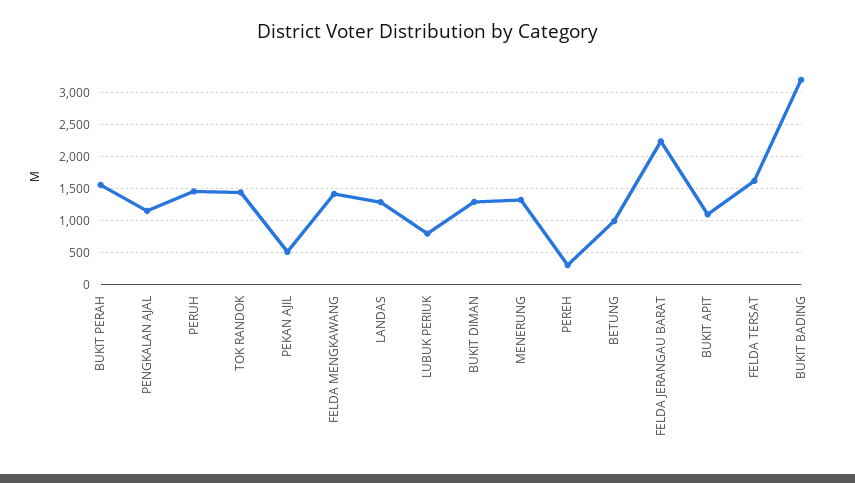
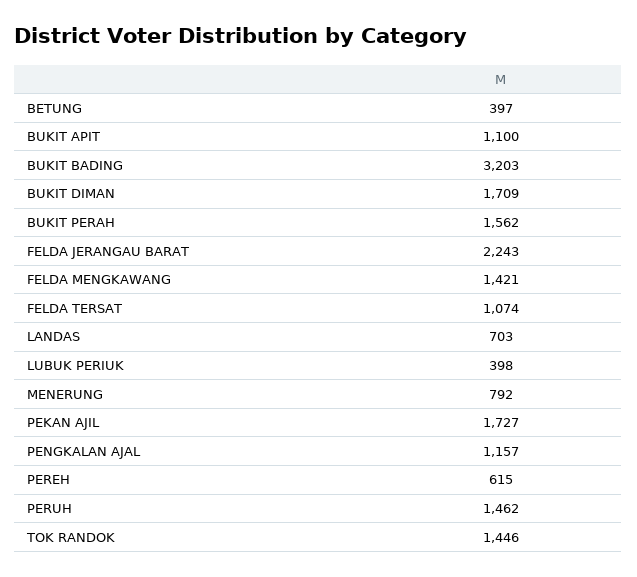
  {
    "BUKIT PERAH": 1562,
    "PENGKALAN AJAL": 1157,
    "PERUH": 1462,
    "TOK RANDOK": 1446,
-   "PEKAN AJIL": 500,
+   "PEKAN AJIL": 1727,
    "FELDA MENGKAWANG": 1421,
-   "LANDAS": 1300,
+   "LANDAS": 703,
-   "LUBUK PERIUK": 800,
+   "LUBUK PERIUK": 398,
-   "BUKIT DIMAN": 1300,
+   "BUKIT DIMAN": 1709,
-   "MENERUNG": 1300,
+   "MENERUNG": 792,
-   "PEREH": 300,
+   "PEREH": 615,
-   "BETUNG": 1000,
+   "BETUNG": 397,
    "FELDA JERANGAU BARAT": 2243,
    "BUKIT APIT": 1100,
-   "FELDA TERSAT": 1600,
+   "FELDA TERSAT": 1074,
    "BUKIT BADING": 3203
  }

